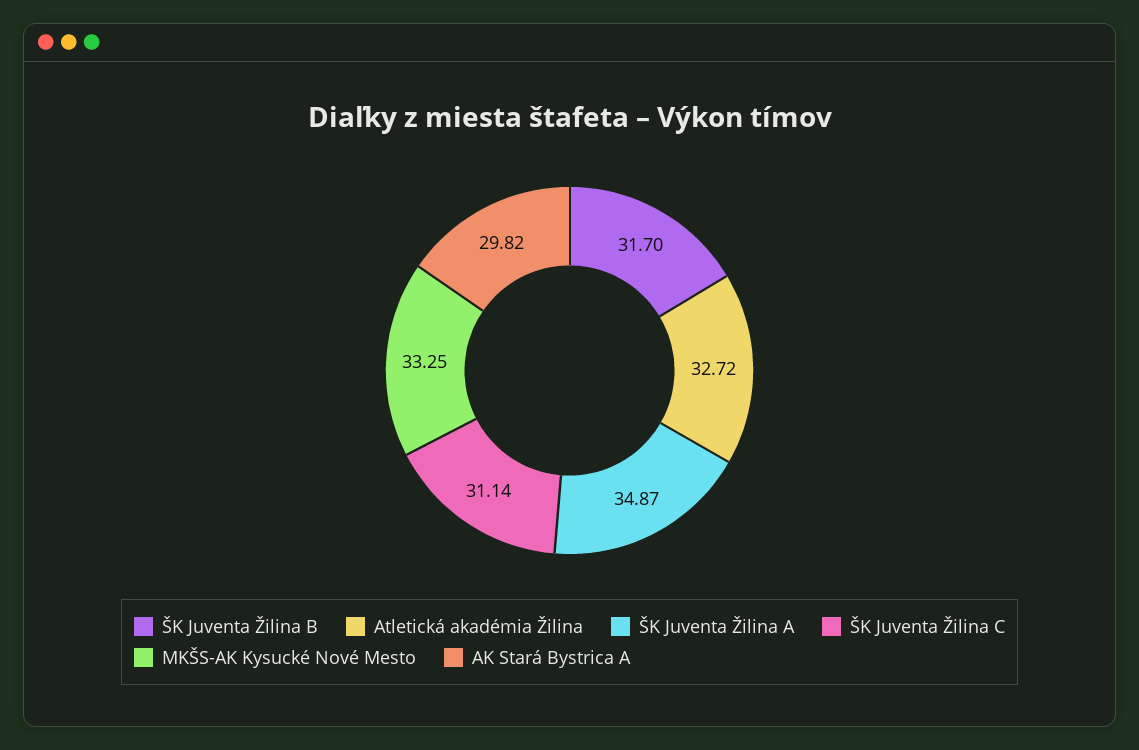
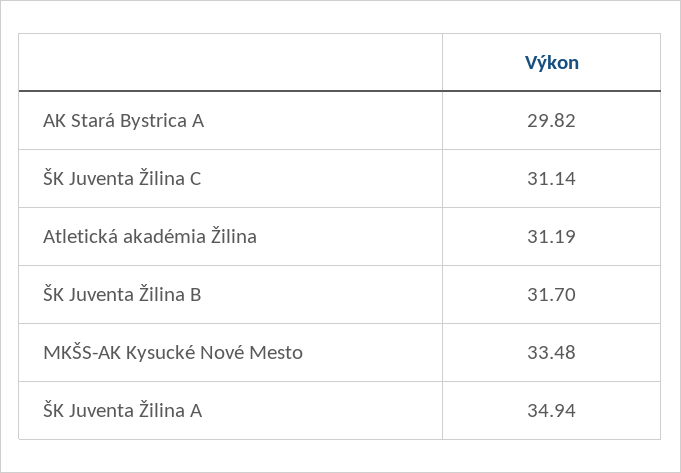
  {
    "ŠK Juventa Žilina B": 31.7,
-   "Atletická akadémia Žilina": 32.72,
+   "Atletická akadémia Žilina": 31.19,
-   "ŠK Juventa Žilina A": 34.87,
+   "ŠK Juventa Žilina A": 34.94,
    "ŠK Juventa Žilina C": 31.14,
-   "MKŠS-AK Kysucké Nové Mesto": 33.25,
+   "MKŠS-AK Kysucké Nové Mesto": 33.48,
    "AK Stará Bystrica A": 29.82
  }

